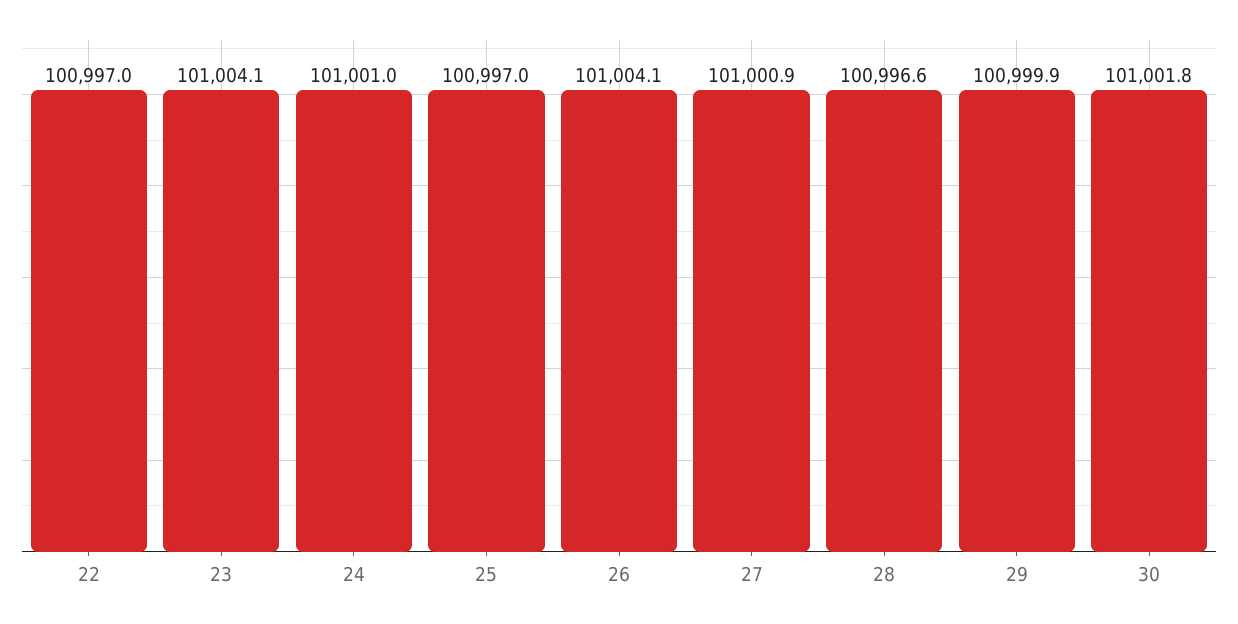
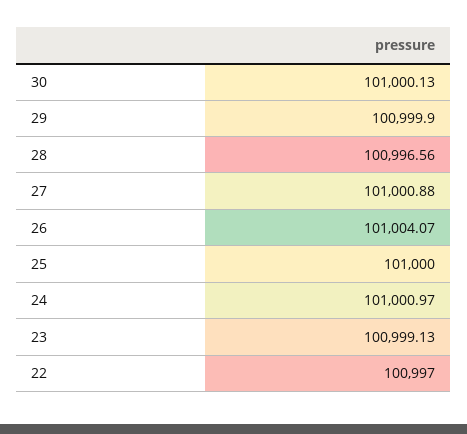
  {
    "22": 100997,
-   "23": 101004.1,
+   "23": 100999.13,
    "24": 101000.97,
-   "25": 100997,
+   "25": 101000,
    "26": 101004.07,
    "27": 101000.88,
    "28": 100996.56,
    "29": 100999.9,
-   "30": 101001.8
+   "30": 101000.13
  }

